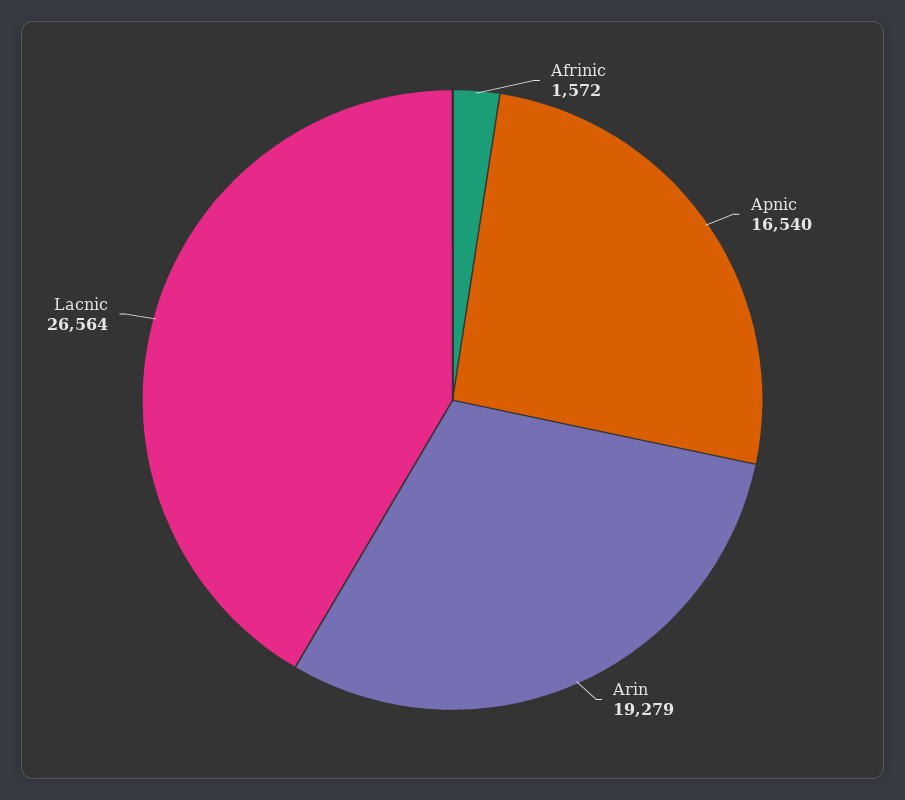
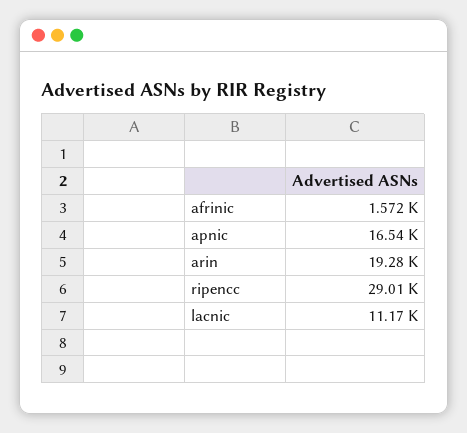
  {
    "Afrinic": 1572,
    "Apnic": 16540,
    "Arin": 19279,
-   "Lacnic": 26564
+   "Lacnic": 11170,
+   "ripencc": 29010
  }

